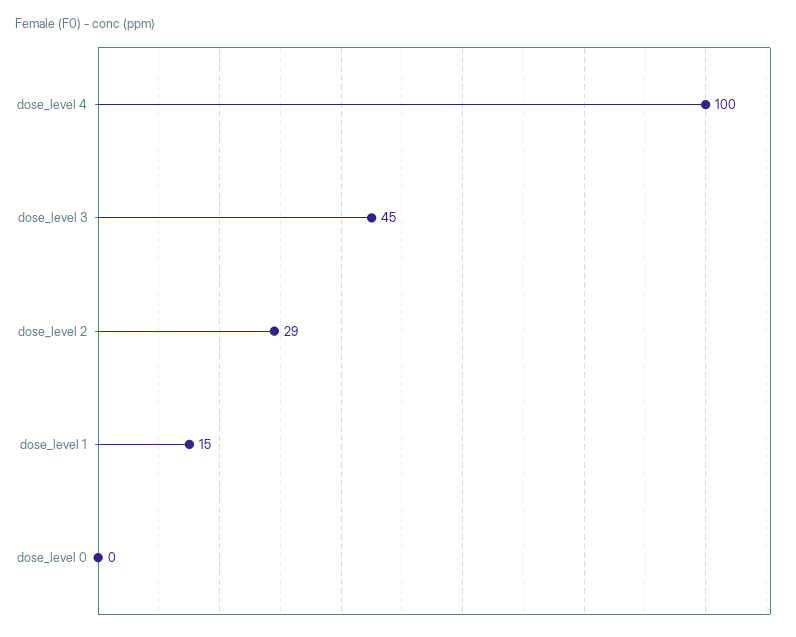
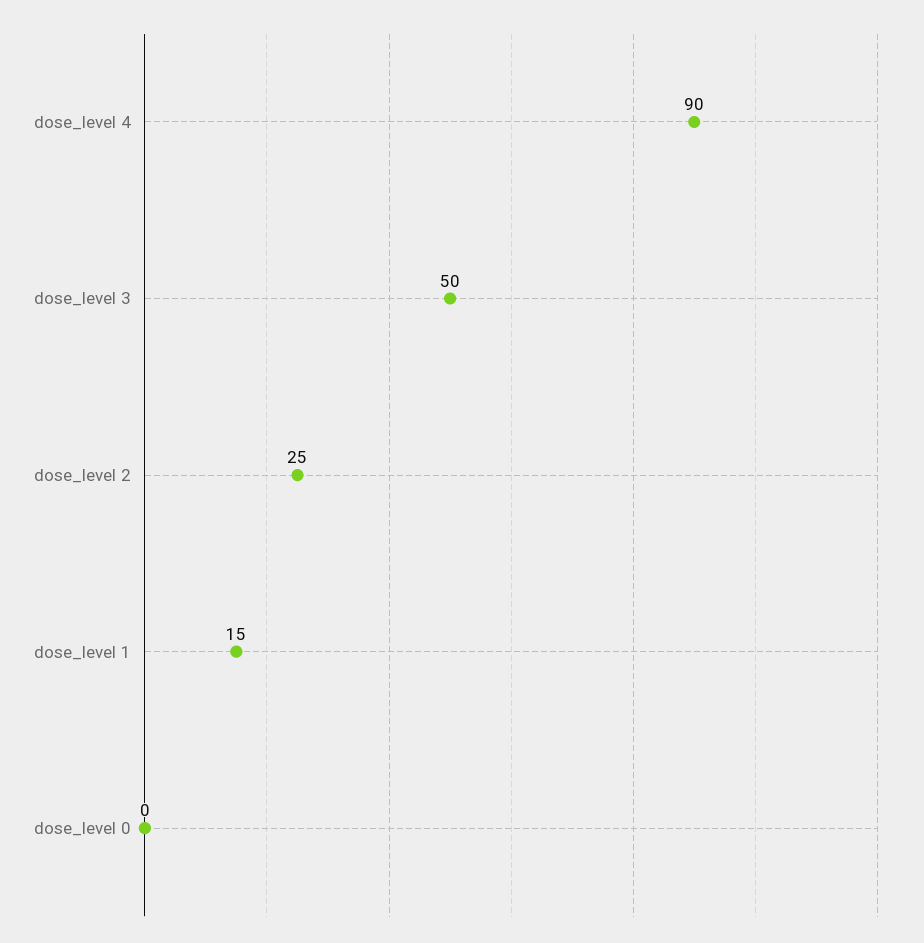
  {
-   "dose_level 4": 100,
+   "dose_level 4": 90,
-   "dose_level 3": 45,
+   "dose_level 3": 50,
-   "dose_level 2": 29,
+   "dose_level 2": 25,
    "dose_level 1": 15,
    "dose_level 0": 0
  }

